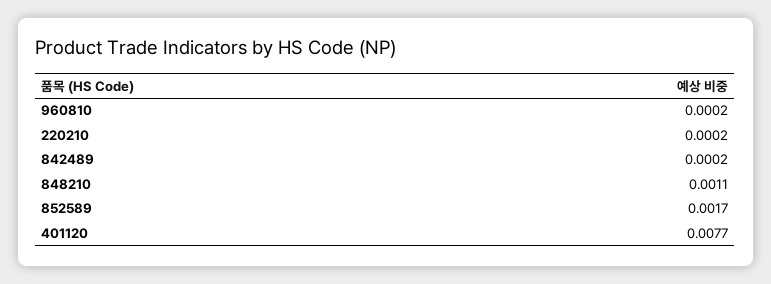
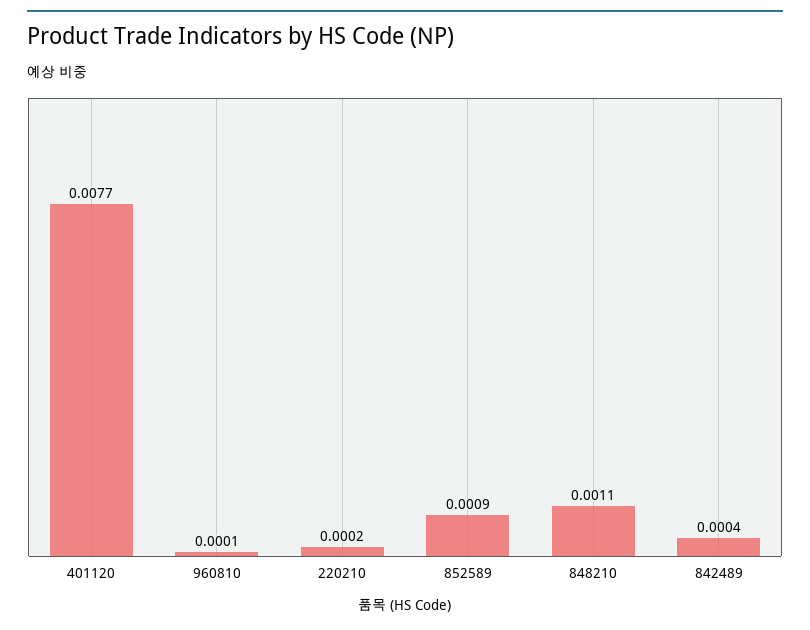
  {
-   "960810": 0.0002,
+   "960810": 0.0001,
    "220210": 0.0002,
-   "842489": 0.0002,
+   "842489": 0.0004,
    "848210": 0.0011,
-   "852589": 0.0017,
+   "852589": 0.0009,
    "401120": 0.0077
  }

